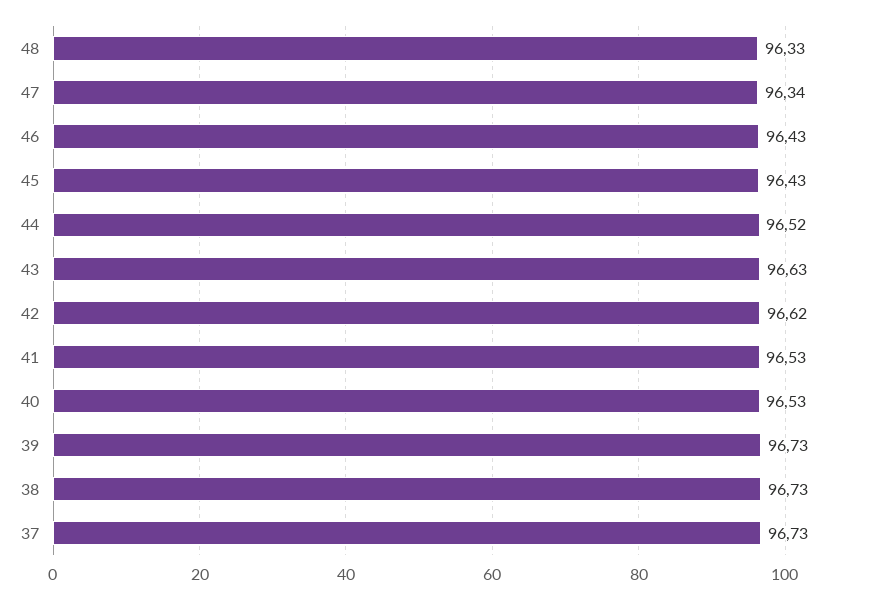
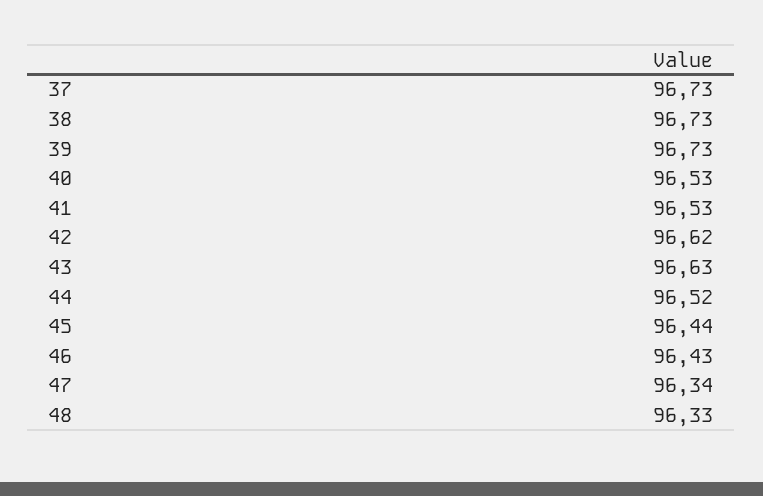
  {
    "48": 96.33,
    "47": 96.34,
    "46": 96.43,
-   "45": 96.43,
+   "45": 96.44,
    "44": 96.52,
    "43": 96.63,
    "42": 96.62,
    "41": 96.53,
    "40": 96.53,
    "39": 96.73,
    "38": 96.73,
    "37": 96.73
  }

